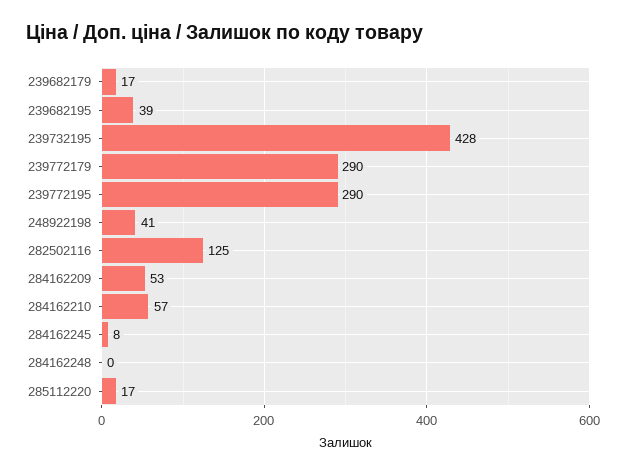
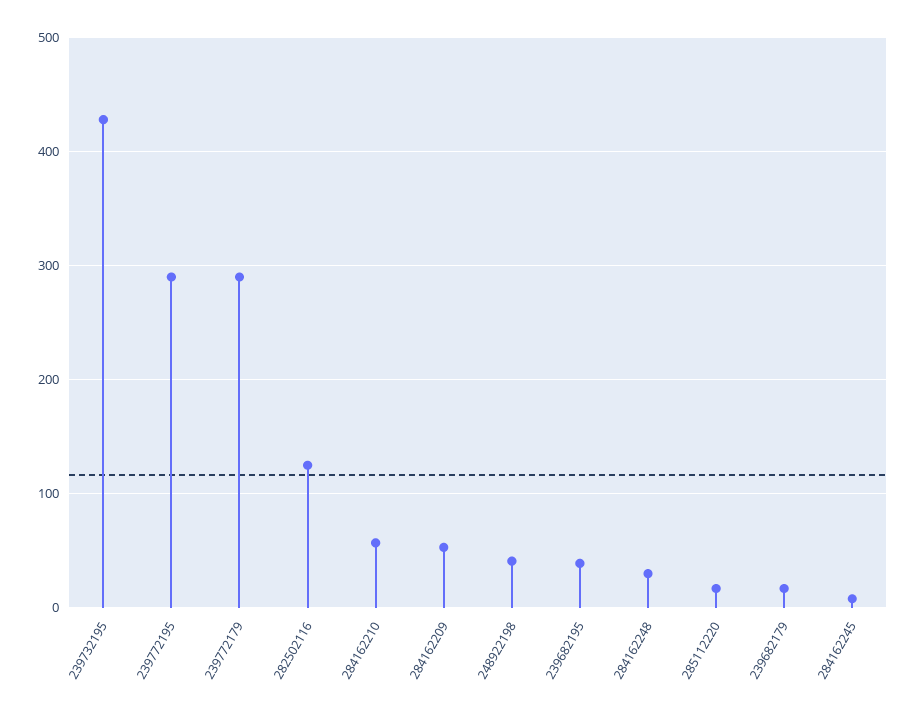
  {
    "239682179": 17,
    "239682195": 39,
    "239732195": 428,
    "239772179": 290,
    "239772195": 290,
    "248922198": 41,
    "282502116": 125,
    "284162209": 53,
    "284162210": 57,
    "284162245": 8,
-   "284162248": 0,
+   "284162248": 30,
    "285112220": 17
  }

